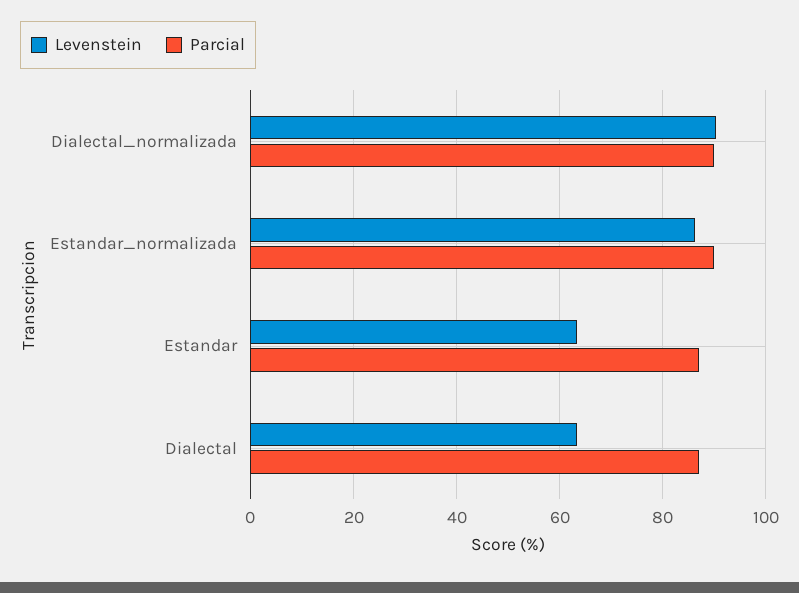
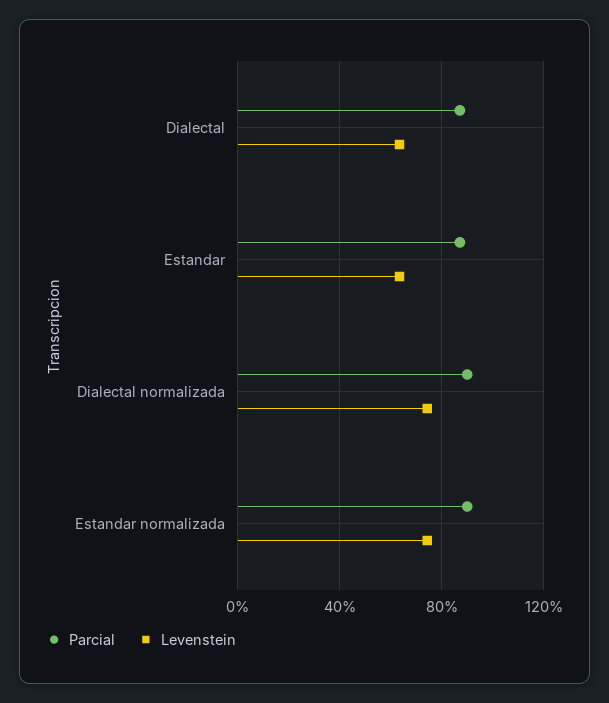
  {
    "Levenstein": {
-     "Dialectal_normalizada": 90,
+     "Dialectal_normalizada": 75,
-     "Estandar_normalizada": 86,
+     "Estandar_normalizada": 75,
      "Estandar": 64,
      "Dialectal": 64
    },
    "Parcial": {
      "Dialectal_normalizada": 90,
      "Estandar_normalizada": 90,
      "Estandar": 88,
      "Dialectal": 88
    }
  }

